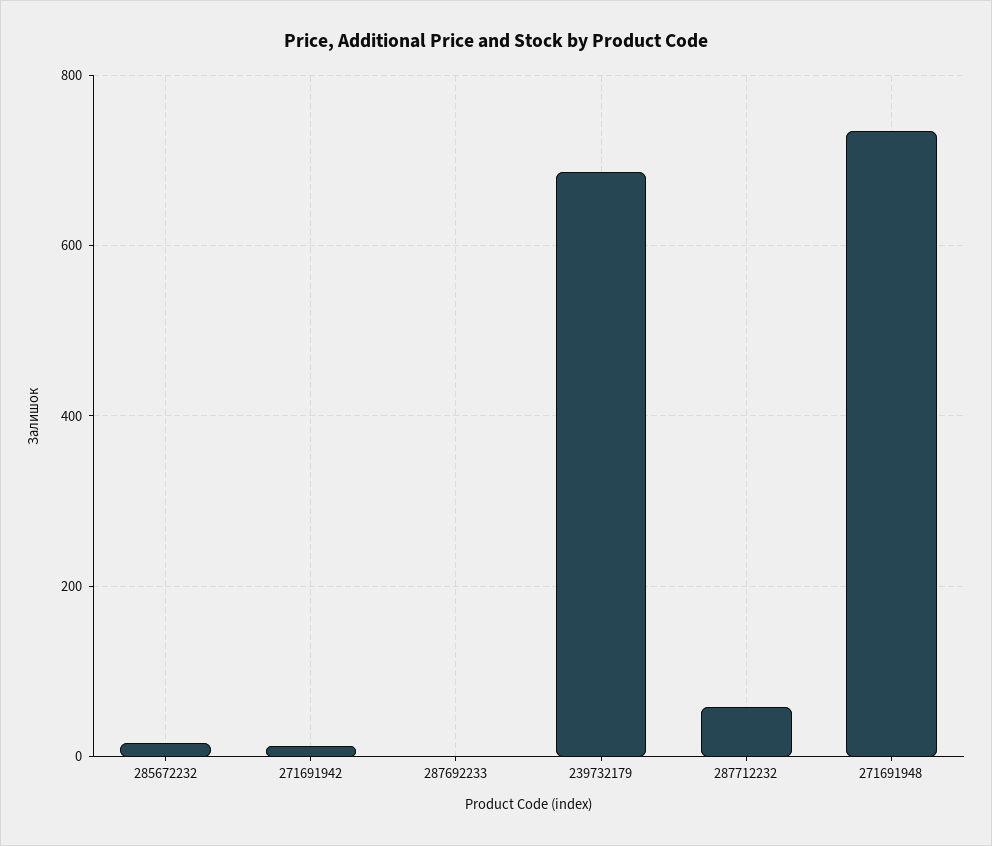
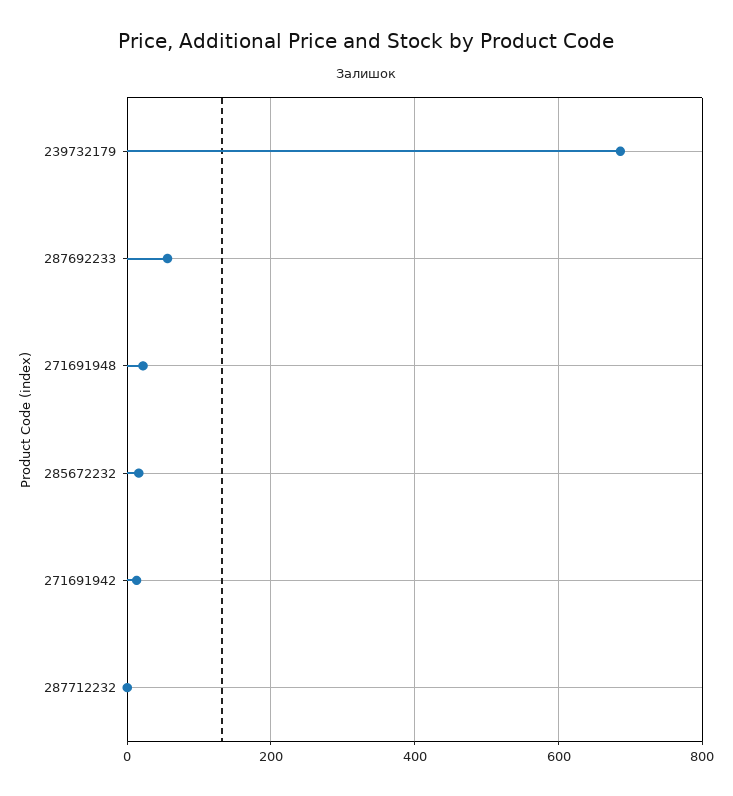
  {
    "285672232": 20,
    "271691942": 20,
-   "287692233": 0,
+   "287692233": 60,
    "239732179": 680,
-   "287712232": 60,
+   "287712232": 0,
-   "271691948": 740
+   "271691948": 20
  }

